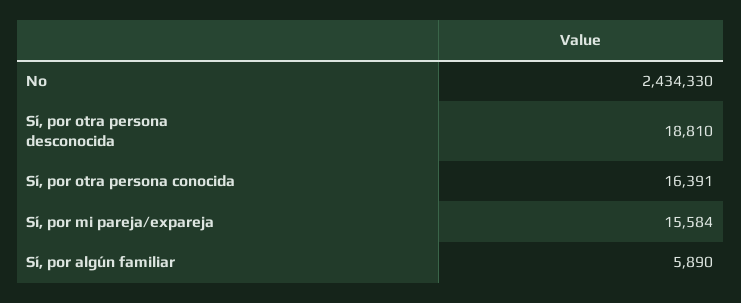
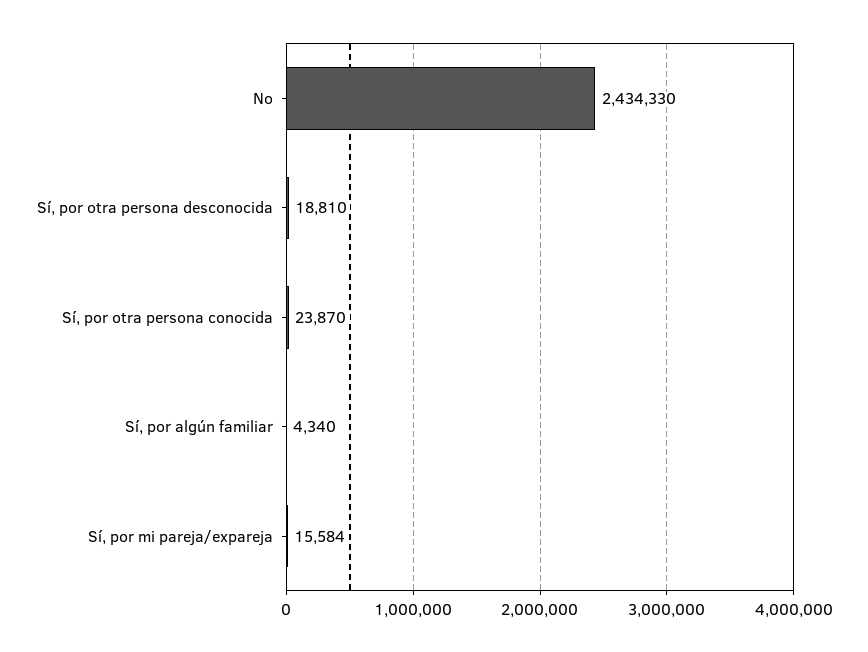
  {
    "No": 2434330,
    "Sí, por otra persona desconocida": 18810,
-   "Sí, por otra persona conocida": 16391,
+   "Sí, por otra persona conocida": 23870,
    "Sí, por mi pareja/expareja": 15584,
-   "Sí, por algún familiar": 5890
+   "Sí, por algún familiar": 4340
  }

